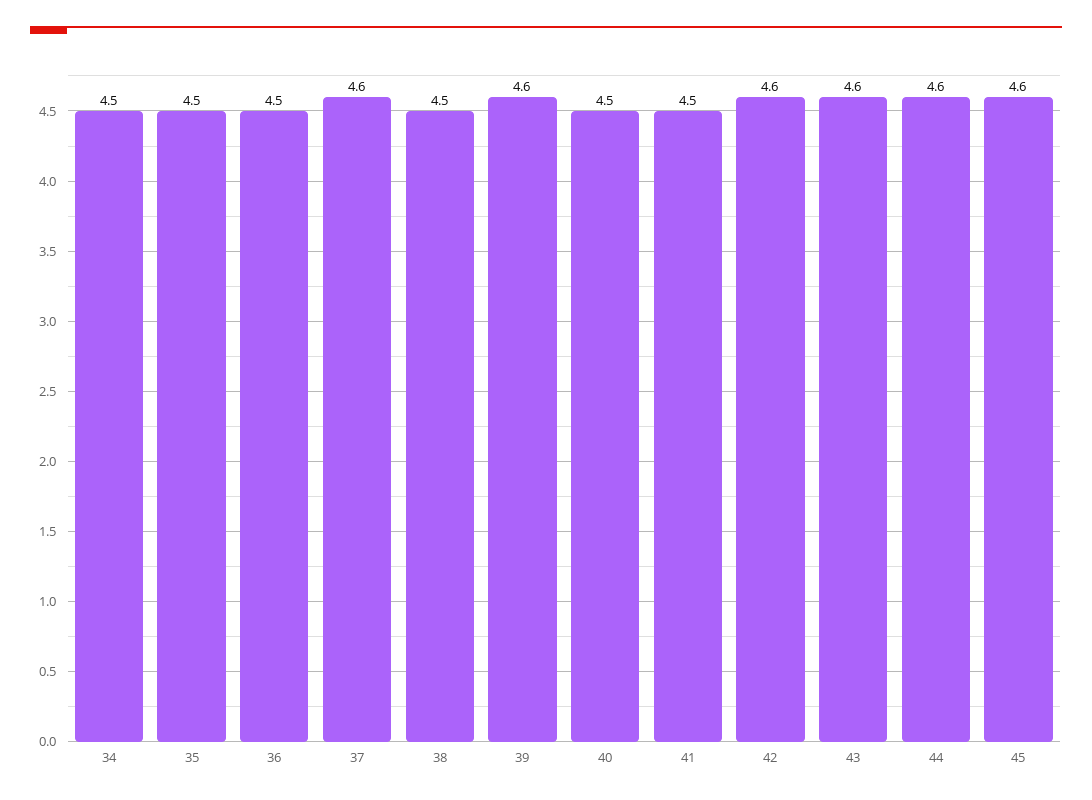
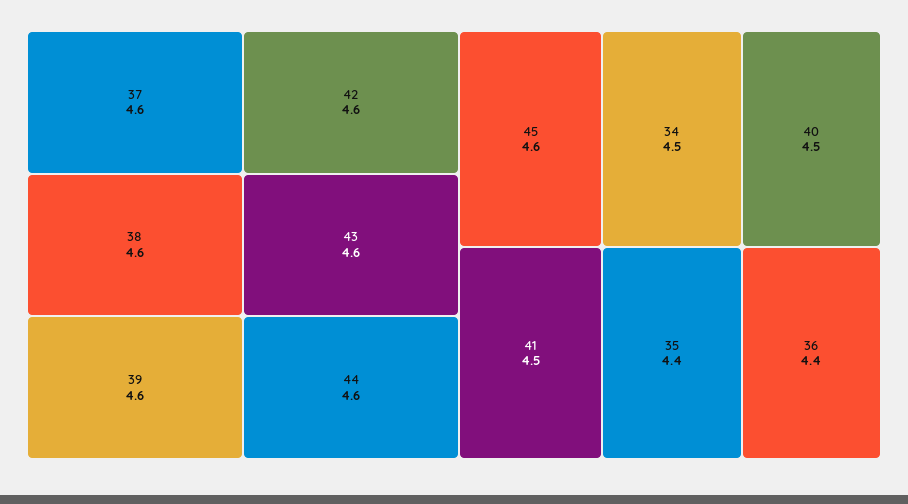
  {
    "34": 4.5,
-   "35": 4.5,
+   "35": 4.4,
-   "36": 4.5,
+   "36": 4.4,
    "37": 4.6,
-   "38": 4.5,
+   "38": 4.6,
    "39": 4.6,
    "40": 4.5,
    "41": 4.5,
    "42": 4.6,
    "43": 4.6,
    "44": 4.6,
    "45": 4.6
  }

